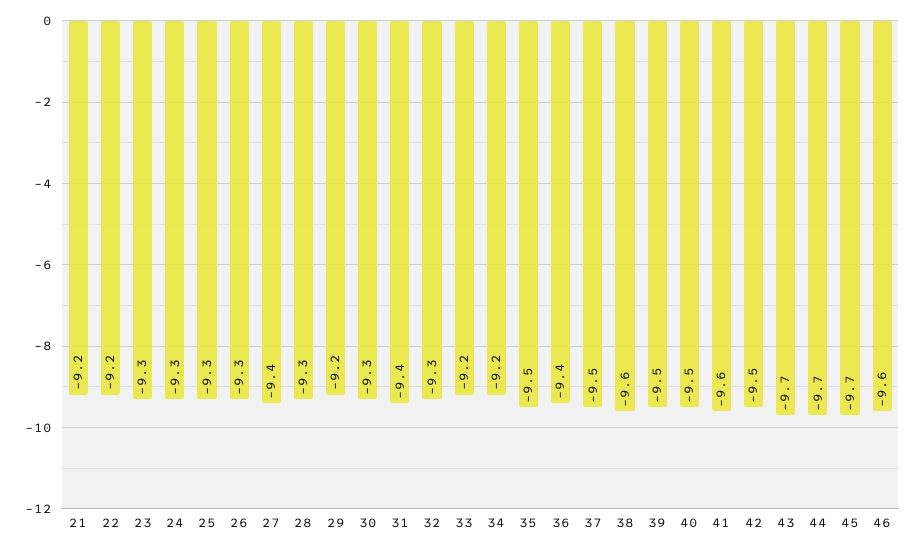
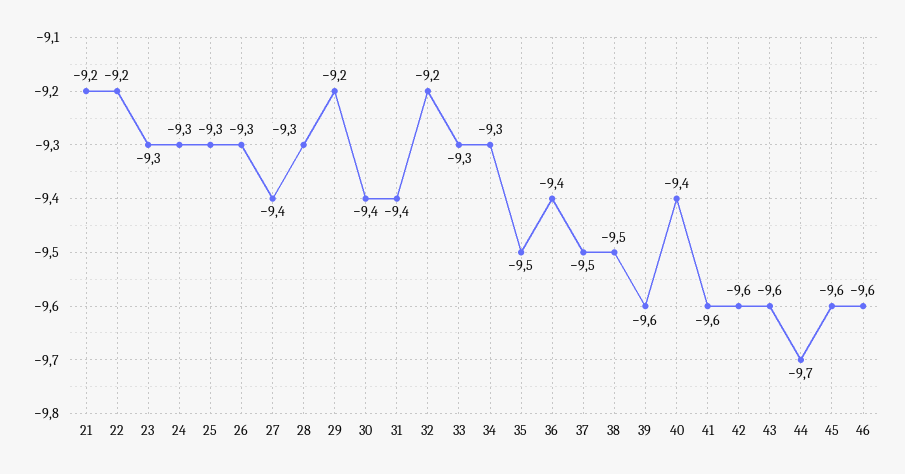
  {
    "21": -9.2,
    "22": -9.2,
    "23": -9.3,
    "24": -9.3,
    "25": -9.3,
    "26": -9.3,
    "27": -9.4,
    "28": -9.3,
    "29": -9.2,
-   "30": -9.3,
+   "30": -9.4,
    "31": -9.4,
-   "32": -9.3,
+   "32": -9.2,
-   "33": -9.2,
+   "33": -9.3,
-   "34": -9.2,
+   "34": -9.3,
    "35": -9.5,
    "36": -9.4,
    "37": -9.5,
-   "38": -9.6,
+   "38": -9.5,
-   "39": -9.5,
+   "39": -9.6,
-   "40": -9.5,
+   "40": -9.4,
    "41": -9.6,
-   "42": -9.5,
+   "42": -9.6,
-   "43": -9.7,
+   "43": -9.6,
    "44": -9.7,
-   "45": -9.7,
+   "45": -9.6,
    "46": -9.6
  }

